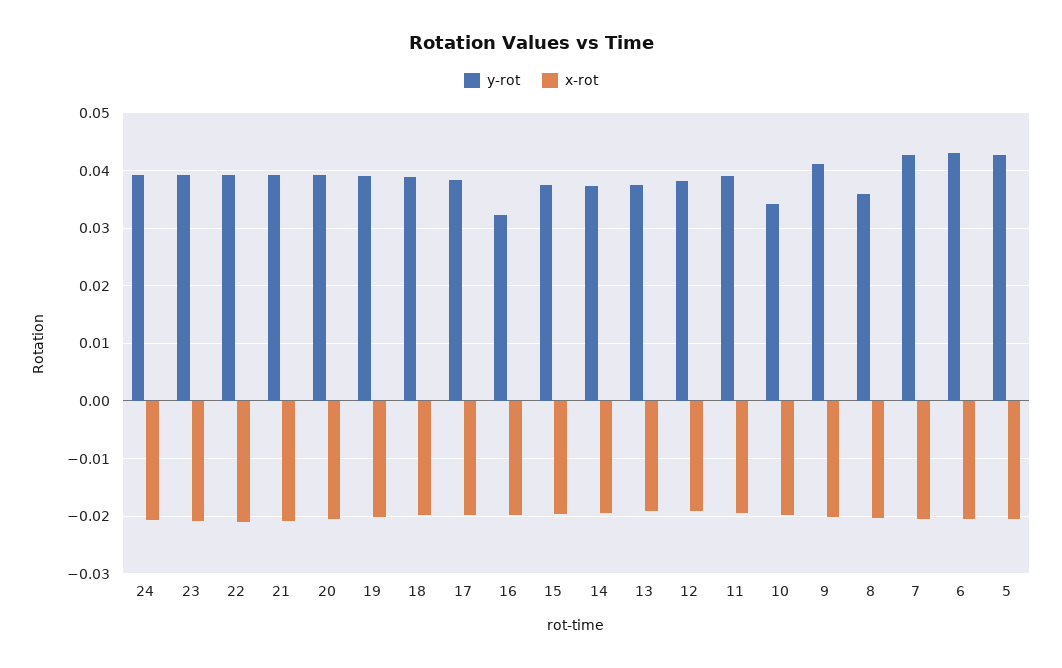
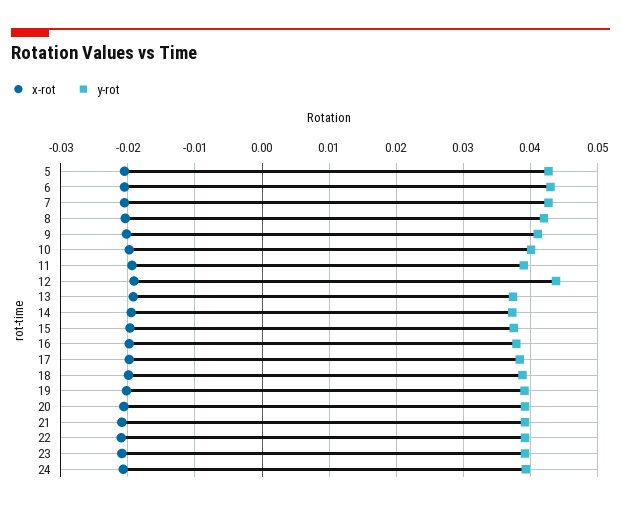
  {
    "y-rot": {
      "24": 0.039,
      "23": 0.039,
      "22": 0.039,
      "21": 0.039,
      "20": 0.039,
      "19": 0.039,
      "18": 0.039,
      "17": 0.038,
-     "16": 0.032,
+     "16": 0.038,
      "15": 0.038,
      "14": 0.037,
      "13": 0.037,
-     "12": 0.038,
+     "12": 0.044,
      "11": 0.039,
-     "10": 0.034,
+     "10": 0.04,
      "9": 0.041,
-     "8": 0.036,
+     "8": 0.042,
      "7": 0.043,
      "6": 0.043,
      "5": 0.043
    },
    "x-rot": {
      "24": -0.021,
      "23": -0.021,
      "22": -0.021,
      "21": -0.021,
      "20": -0.021,
      "19": -0.02,
      "18": -0.02,
      "17": -0.02,
      "16": -0.02,
      "15": -0.02,
      "14": -0.02,
      "13": -0.019,
      "12": -0.019,
      "11": -0.019,
      "10": -0.02,
      "9": -0.02,
      "8": -0.02,
      "7": -0.021,
      "6": -0.021,
      "5": -0.021
    }
  }

